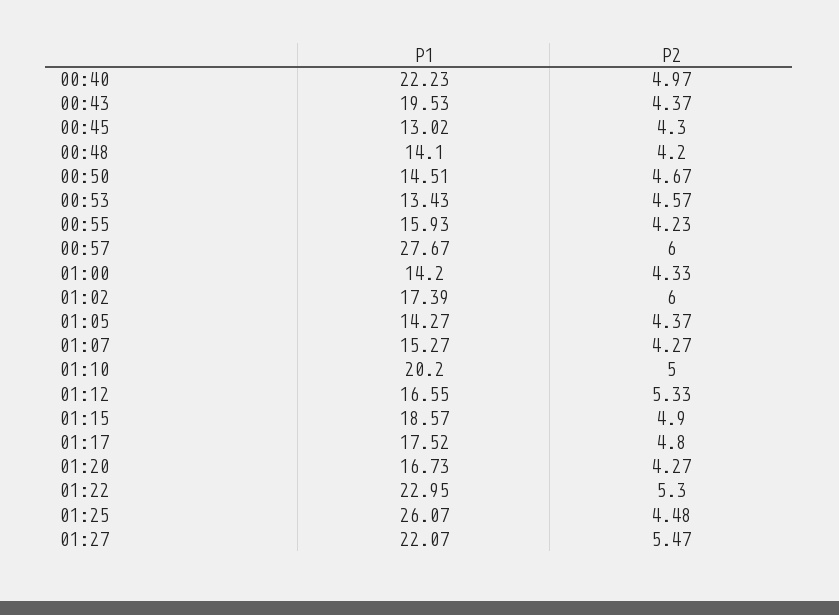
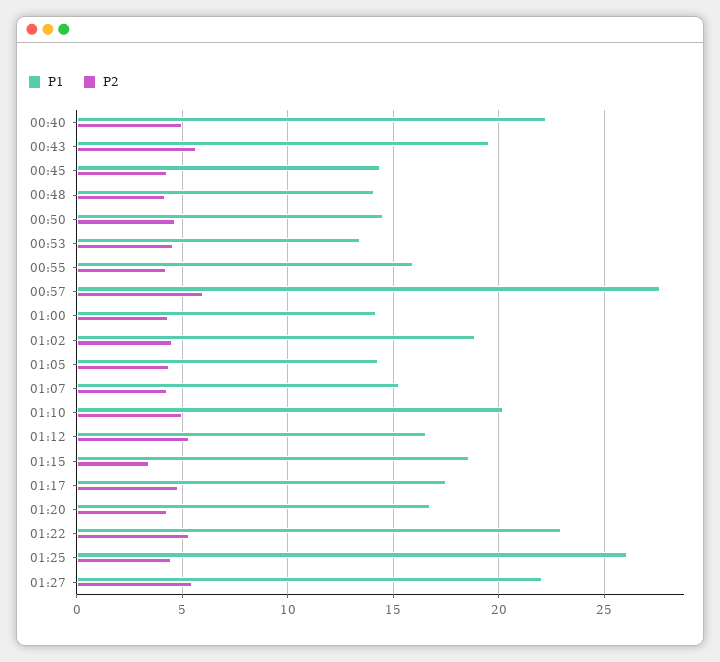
  {
    "P1": {
      "00:40": 22.23,
      "00:43": 19.53,
-     "00:45": 13.02,
+     "00:45": 14.5,
      "00:48": 14.1,
      "00:50": 14.51,
      "00:53": 13.43,
      "00:55": 15.93,
      "00:57": 27.67,
      "01:00": 14.2,
-     "01:02": 17.39,
+     "01:02": 19,
      "01:05": 14.27,
      "01:07": 15.27,
      "01:10": 20.2,
      "01:12": 16.55,
      "01:15": 18.57,
      "01:17": 17.52,
      "01:20": 16.73,
      "01:22": 22.95,
      "01:25": 26.07,
      "01:27": 22.07
    },
    "P2": {
      "00:40": 4.97,
-     "00:43": 4.37,
+     "00:43": 5.5,
      "00:45": 4.3,
      "00:48": 4.2,
      "00:50": 4.67,
      "00:53": 4.57,
      "00:55": 4.23,
      "00:57": 6,
      "01:00": 4.33,
-     "01:02": 6,
+     "01:02": 4.5,
      "01:05": 4.37,
      "01:07": 4.27,
      "01:10": 5,
      "01:12": 5.33,
-     "01:15": 4.9,
+     "01:15": 3.5,
      "01:17": 4.8,
      "01:20": 4.27,
      "01:22": 5.3,
      "01:25": 4.48,
      "01:27": 5.47
    }
  }

